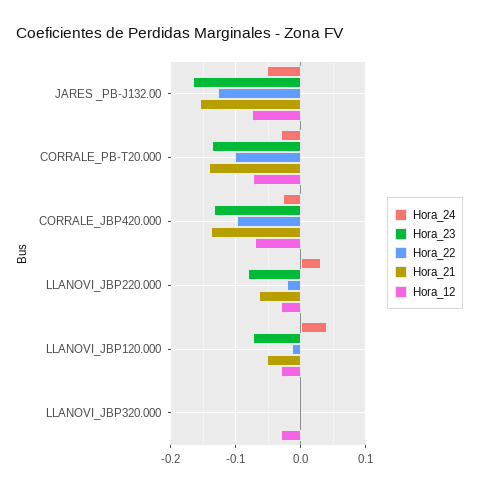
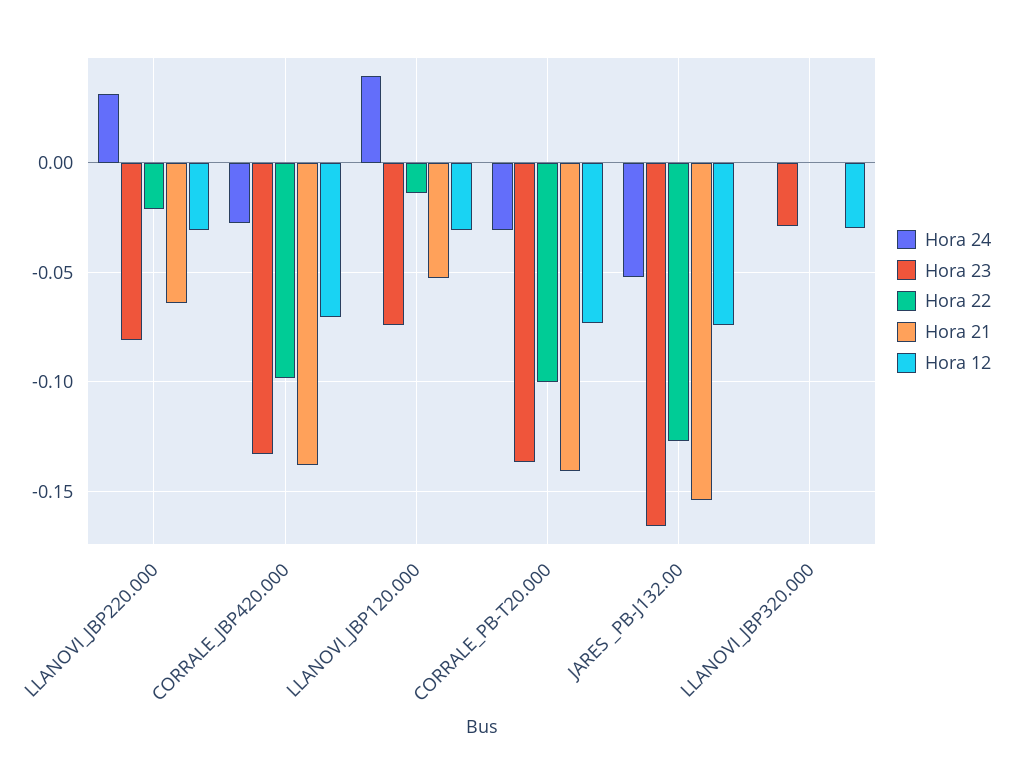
  {
    "Hora_24": {
      "JARES _PB-J132.00": -0.05,
      "CORRALE_PB-T20.000": -0.03,
      "CORRALE_JBP420.000": -0.03,
      "LLANOVI_JBP220.000": 0.03,
      "LLANOVI_JBP120.000": 0.04,
      "LLANOVI_JBP320.000": 0
    },
    "Hora_23": {
      "JARES _PB-J132.00": -0.165,
      "CORRALE_PB-T20.000": -0.135,
      "CORRALE_JBP420.000": -0.135,
      "LLANOVI_JBP220.000": -0.08,
      "LLANOVI_JBP120.000": -0.075,
-     "LLANOVI_JBP320.000": 0
+     "LLANOVI_JBP320.000": -0.03
    },
    "Hora_22": {
      "JARES _PB-J132.00": -0.125,
      "CORRALE_PB-T20.000": -0.1,
      "CORRALE_JBP420.000": -0.1,
      "LLANOVI_JBP220.000": -0.02,
      "LLANOVI_JBP120.000": -0.015,
      "LLANOVI_JBP320.000": 0
    },
    "Hora_21": {
      "JARES _PB-J132.00": -0.155,
      "CORRALE_PB-T20.000": -0.14,
      "CORRALE_JBP420.000": -0.14,
      "LLANOVI_JBP220.000": -0.065,
      "LLANOVI_JBP120.000": -0.055,
      "LLANOVI_JBP320.000": 0
    },
    "Hora_12": {
      "JARES _PB-J132.00": -0.075,
      "CORRALE_PB-T20.000": -0.075,
      "CORRALE_JBP420.000": -0.07,
      "LLANOVI_JBP220.000": -0.03,
      "LLANOVI_JBP120.000": -0.03,
      "LLANOVI_JBP320.000": -0.03
    }
  }

